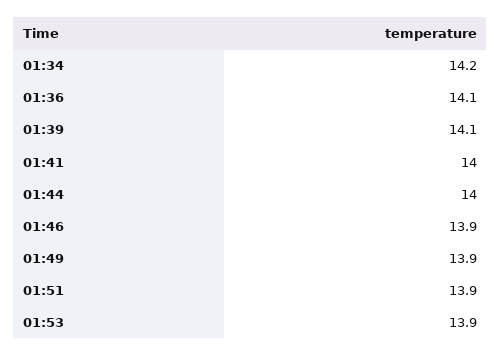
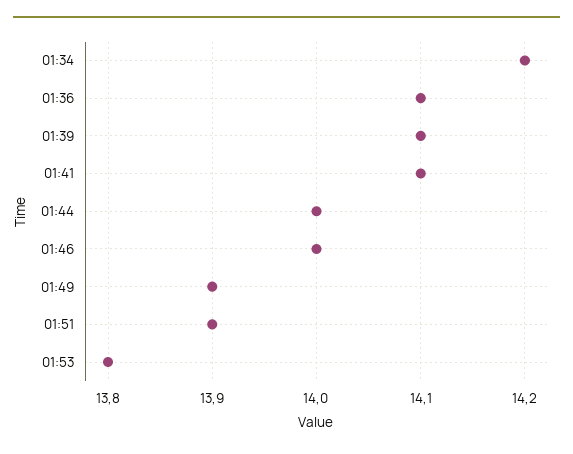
  {
    "01:34": 14.2,
    "01:36": 14.1,
    "01:39": 14.1,
-   "01:41": 14,
+   "01:41": 14.1,
    "01:44": 14,
-   "01:46": 13.9,
+   "01:46": 14,
    "01:49": 13.9,
    "01:51": 13.9,
-   "01:53": 13.9
+   "01:53": 13.8
  }

